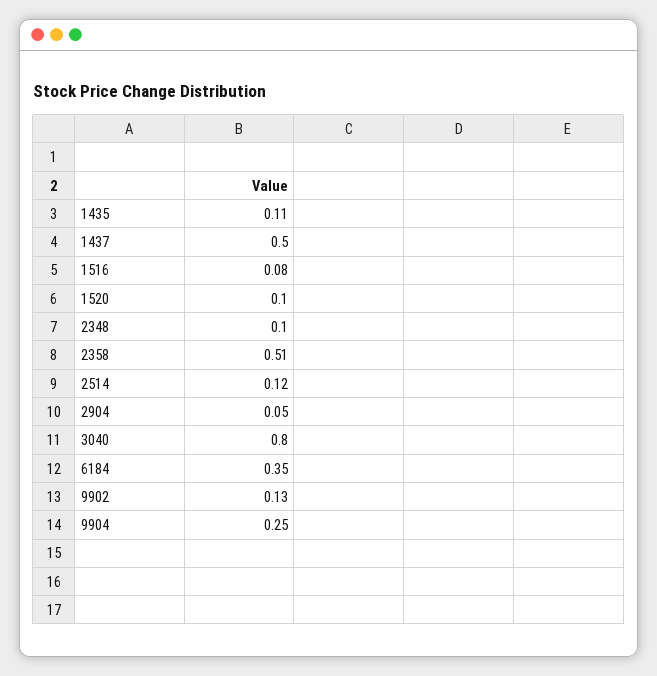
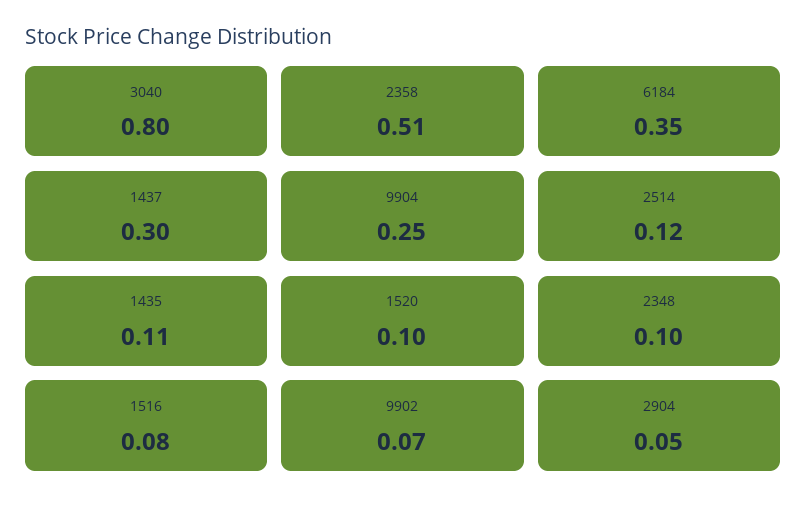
  {
    "1435": 0.11,
-   "1437": 0.5,
+   "1437": 0.3,
    "1516": 0.08,
    "1520": 0.1,
    "2348": 0.1,
    "2358": 0.51,
    "2514": 0.12,
    "2904": 0.05,
    "3040": 0.8,
    "6184": 0.35,
-   "9902": 0.13,
+   "9902": 0.07,
    "9904": 0.25
  }

